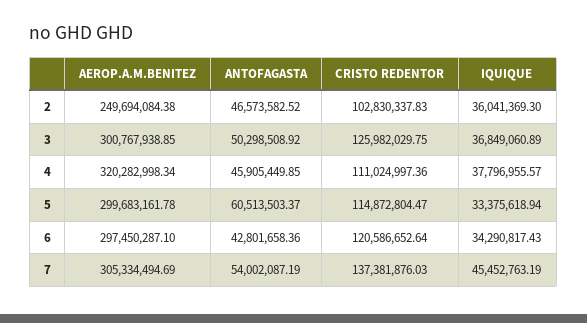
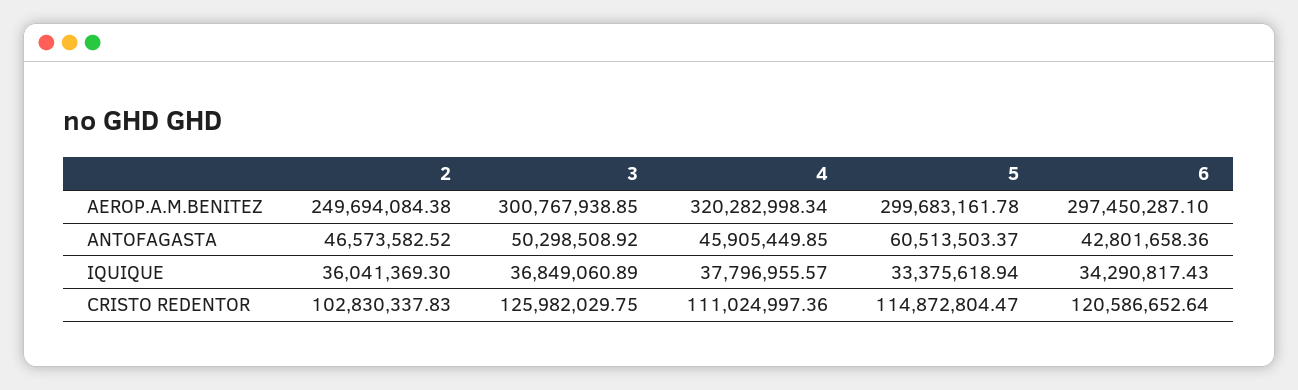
  {
    "AEROP.A.M.BENITEZ": {
      "2": 249694084.38,
      "3": 300767938.85,
      "4": 320282998.34,
      "5": 299683161.78,
-     "6": 297450287.1,
+     "6": 297450287.1
-     "7": 305334494.69
    },
    "ANTOFAGASTA": {
      "2": 46573582.52,
      "3": 50298508.92,
      "4": 45905449.85,
      "5": 60513503.37,
-     "6": 42801658.36,
+     "6": 42801658.36
-     "7": 54002087.19
    },
    "CRISTO REDENTOR": {
      "2": 102830337.83,
      "3": 125982029.75,
      "4": 111024997.36,
      "5": 114872804.47,
-     "6": 120586652.64,
+     "6": 120586652.64
-     "7": 137381876.03
    },
    "IQUIQUE": {
      "2": 36041369.3,
      "3": 36849060.89,
      "4": 37796955.57,
      "5": 33375618.94,
-     "6": 34290817.43,
+     "6": 34290817.43
-     "7": 45452763.19
    }
  }

